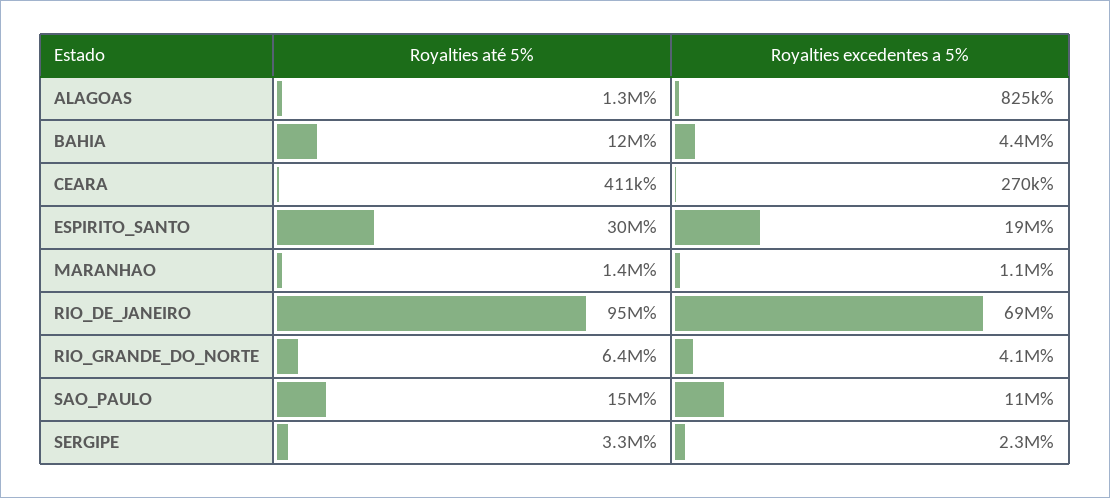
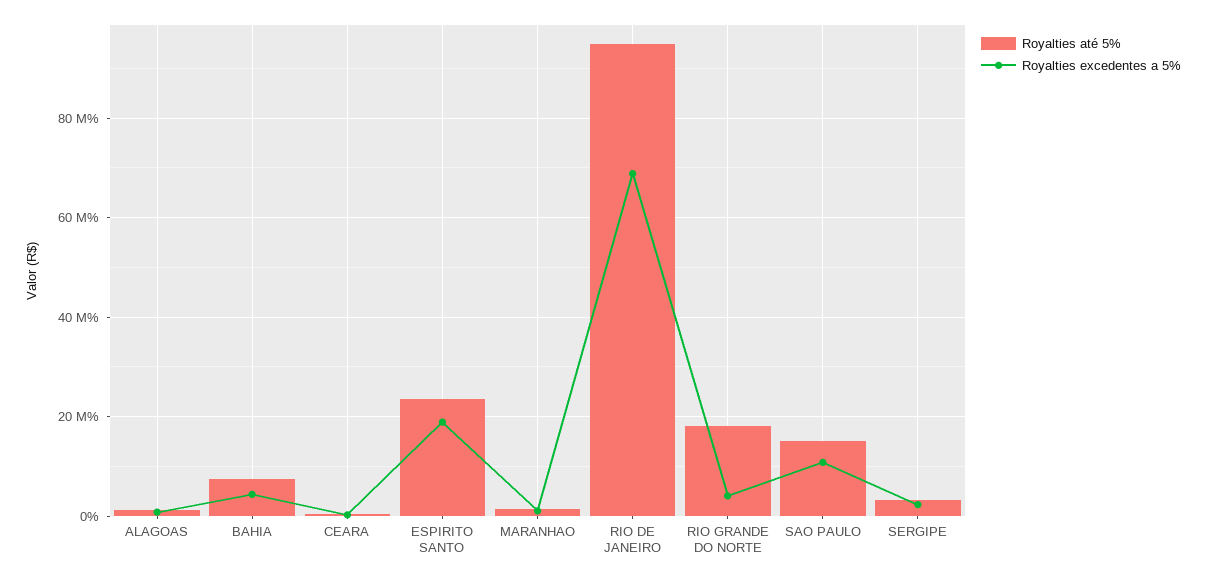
  {
    "Royalties até 5%": {
      "ALAGOAS": 1300000,
-     "BAHIA": 12000000,
+     "BAHIA": 8000000,
      "CEARA": 411000,
-     "ESPIRITO_SANTO": 30000000,
+     "ESPIRITO_SANTO": 24000000,
      "MARANHAO": 1400000,
      "RIO_DE_JANEIRO": 95000000,
-     "RIO_GRANDE_DO_NORTE": 6400000,
+     "RIO_GRANDE_DO_NORTE": 18000000,
      "SAO_PAULO": 15000000,
      "SERGIPE": 3300000
    },
    "Royalties excedentes a 5%": {
      "ALAGOAS": 825000,
      "BAHIA": 4400000,
      "CEARA": 270000,
      "ESPIRITO_SANTO": 19000000,
      "MARANHAO": 1100000,
      "RIO_DE_JANEIRO": 69000000,
      "RIO_GRANDE_DO_NORTE": 4100000,
      "SAO_PAULO": 11000000,
      "SERGIPE": 2300000
    }
  }

